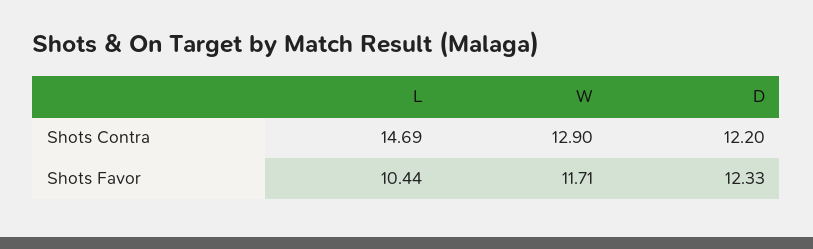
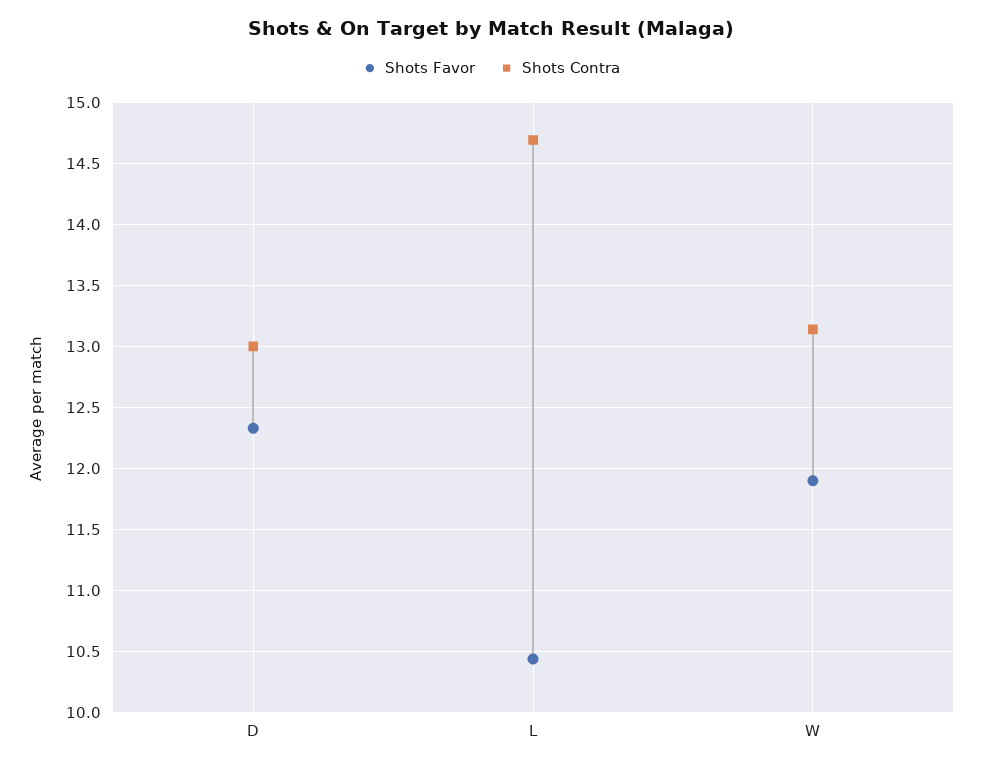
  {
    "Shots Contra": {
      "L": 14.69,
-     "W": 12.9,
+     "W": 13.15,
-     "D": 12.2
+     "D": 13
    },
    "Shots Favor": {
      "L": 10.44,
-     "W": 11.71,
+     "W": 11.9,
      "D": 12.33
    }
  }

